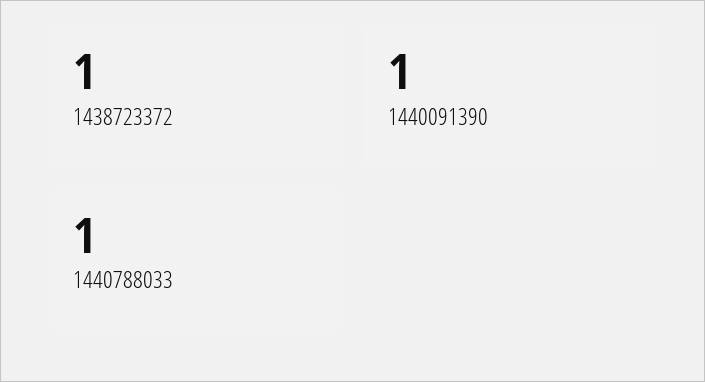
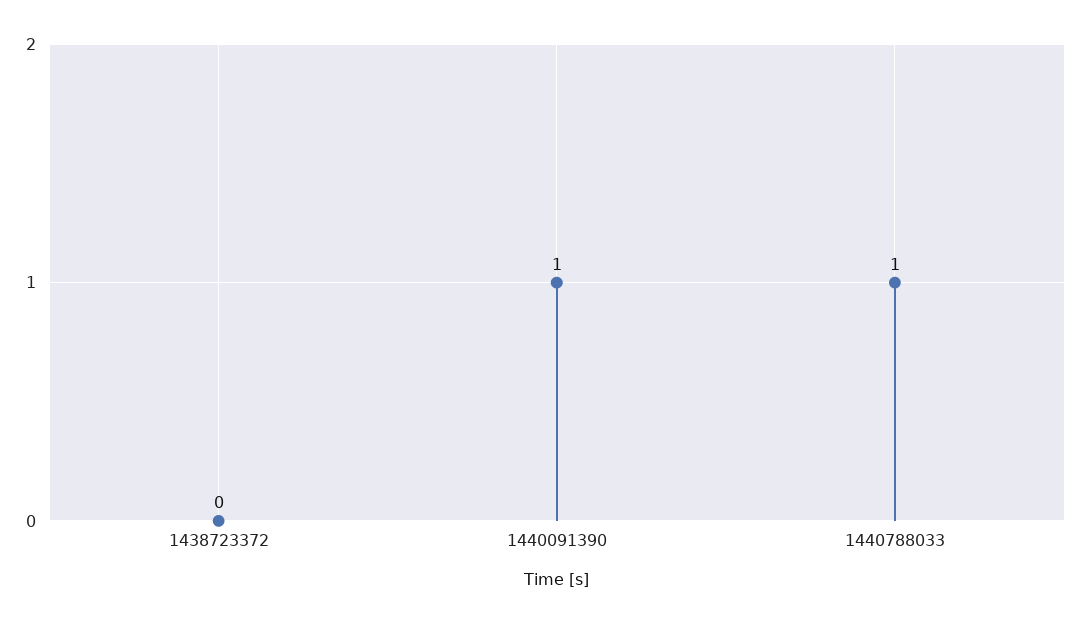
  {
-   "1438723372": 1,
+   "1438723372": 0,
    "1440091390": 1,
    "1440788033": 1
  }

